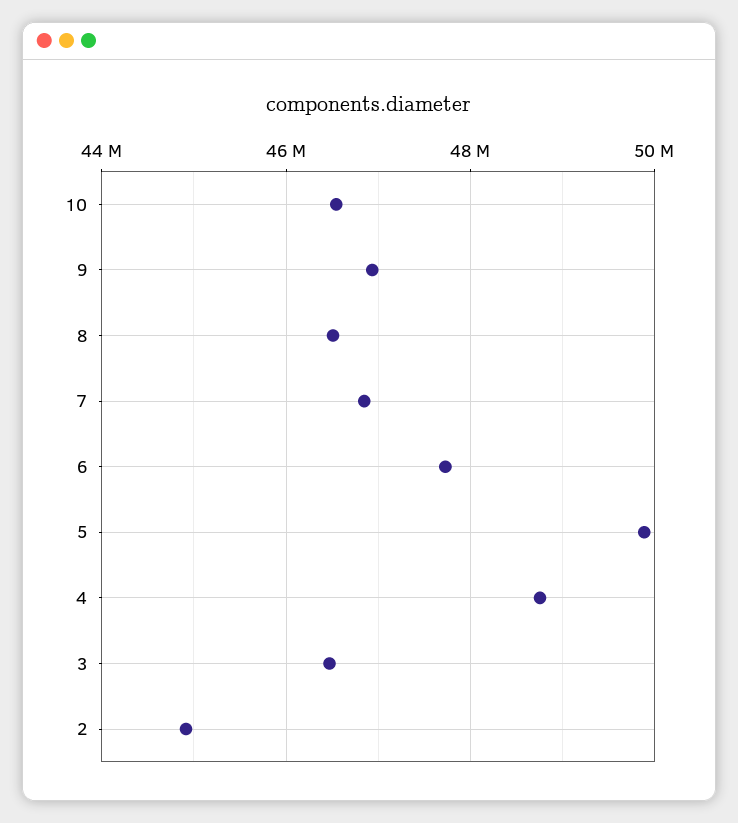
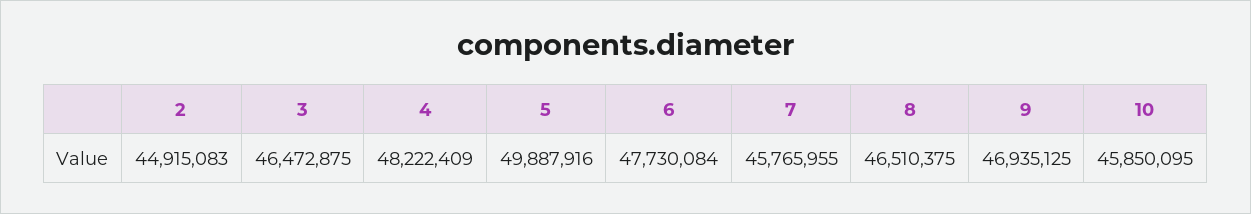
  {
-   "10": 46600000,
+   "10": 45850095,
    "9": 46935125,
    "8": 46510375,
-   "7": 46800000,
+   "7": 45765955,
    "6": 47730084,
    "5": 49887916,
-   "4": 48800000,
+   "4": 48222409,
    "3": 46472875,
    "2": 44915083
  }

